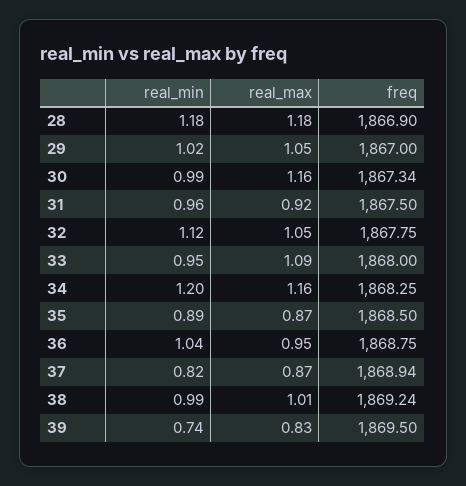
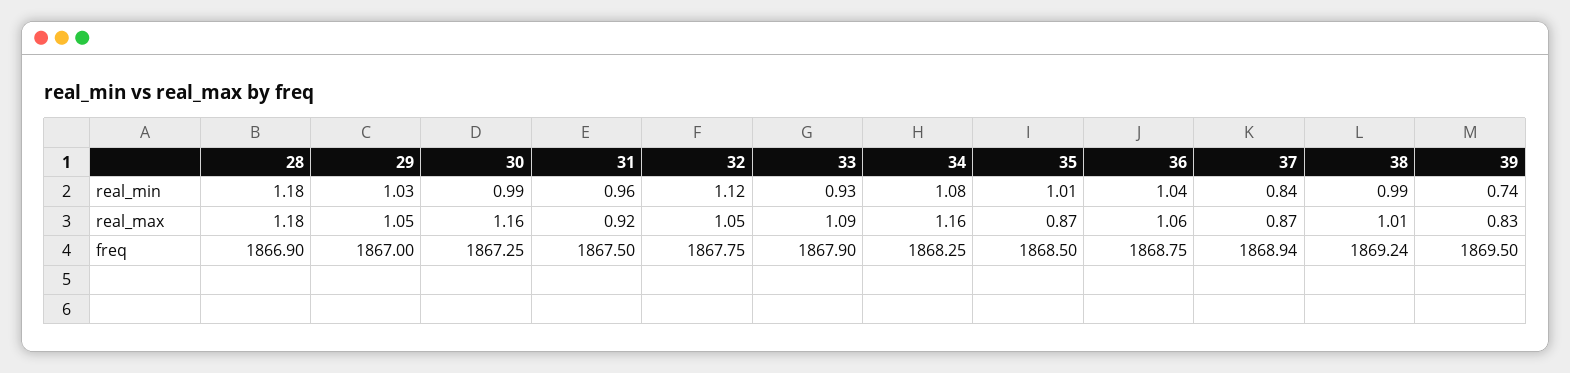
  {
    "real_min": {
      "28": 1.18,
-     "29": 1.02,
+     "29": 1.03,
      "30": 0.99,
      "31": 0.96,
      "32": 1.12,
-     "33": 0.95,
+     "33": 0.93,
-     "34": 1.2,
+     "34": 1.08,
-     "35": 0.89,
+     "35": 1.01,
      "36": 1.04,
-     "37": 0.82,
+     "37": 0.84,
      "38": 0.99,
      "39": 0.74
    },
    "real_max": {
      "28": 1.18,
      "29": 1.05,
      "30": 1.16,
      "31": 0.92,
      "32": 1.05,
      "33": 1.09,
      "34": 1.16,
      "35": 0.87,
-     "36": 0.95,
+     "36": 1.06,
      "37": 0.87,
      "38": 1.01,
      "39": 0.83
    },
    "freq": {
      "28": 1866.9,
      "29": 1867,
-     "30": 1867.34,
+     "30": 1867.25,
      "31": 1867.5,
      "32": 1867.75,
-     "33": 1868,
+     "33": 1867.9,
      "34": 1868.25,
      "35": 1868.5,
      "36": 1868.75,
      "37": 1868.94,
      "38": 1869.24,
      "39": 1869.5
    }
  }

